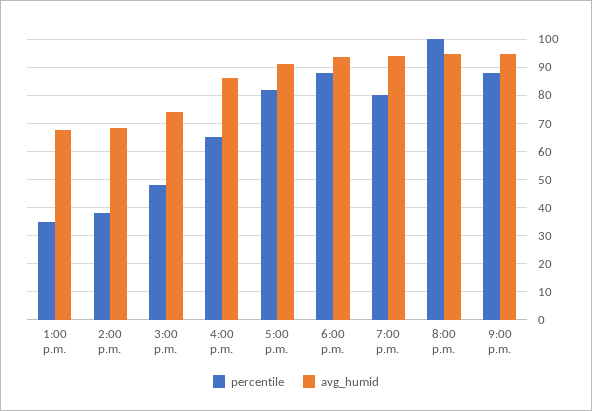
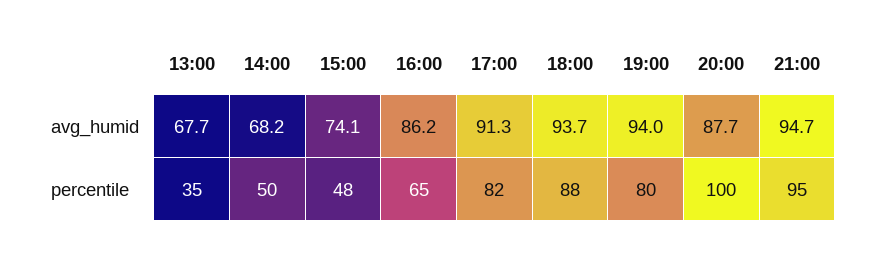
  {
    "percentile": {
      "1:00 p.m.": 35,
-     "2:00 p.m.": 37.5,
+     "2:00 p.m.": 50,
      "3:00 p.m.": 48,
      "4:00 p.m.": 65,
      "5:00 p.m.": 82,
      "6:00 p.m.": 88,
      "7:00 p.m.": 80,
      "8:00 p.m.": 100,
-     "9:00 p.m.": 87.5
+     "9:00 p.m.": 95
    },
    "avg_humid": {
      "1:00 p.m.": 67.7,
      "2:00 p.m.": 68.2,
      "3:00 p.m.": 74.1,
      "4:00 p.m.": 86.2,
      "5:00 p.m.": 91.3,
      "6:00 p.m.": 93.7,
      "7:00 p.m.": 94,
-     "8:00 p.m.": 95,
+     "8:00 p.m.": 87.7,
      "9:00 p.m.": 94.7
    }
  }

